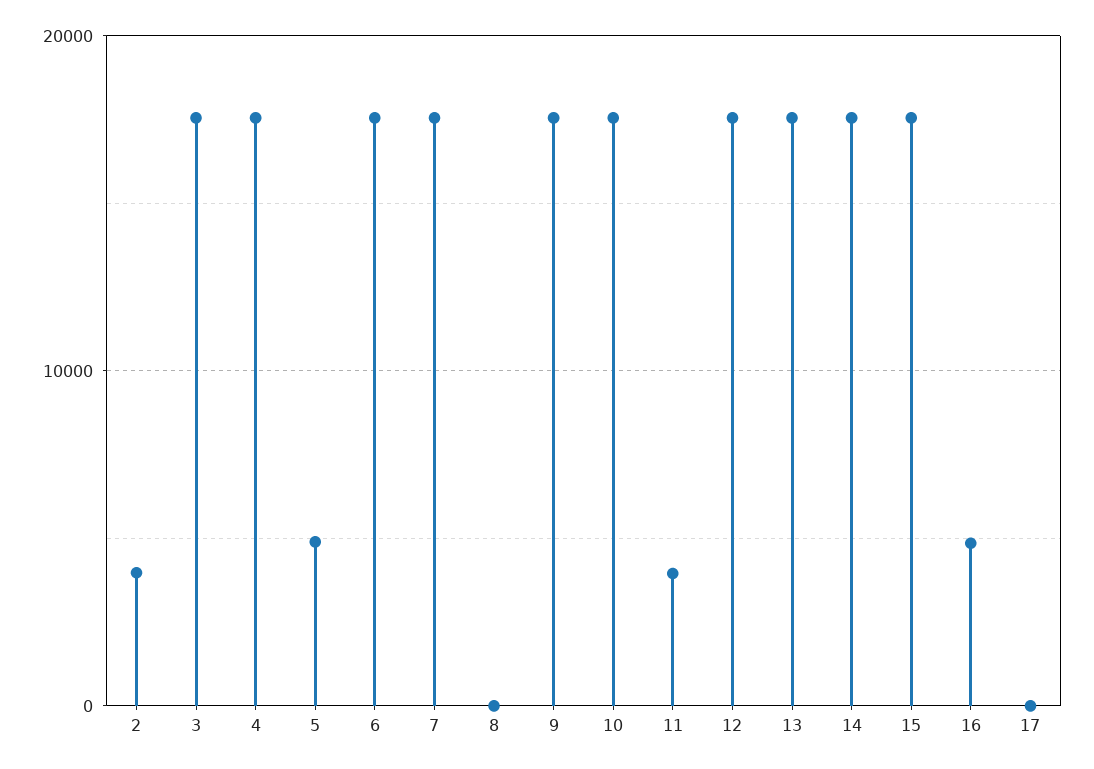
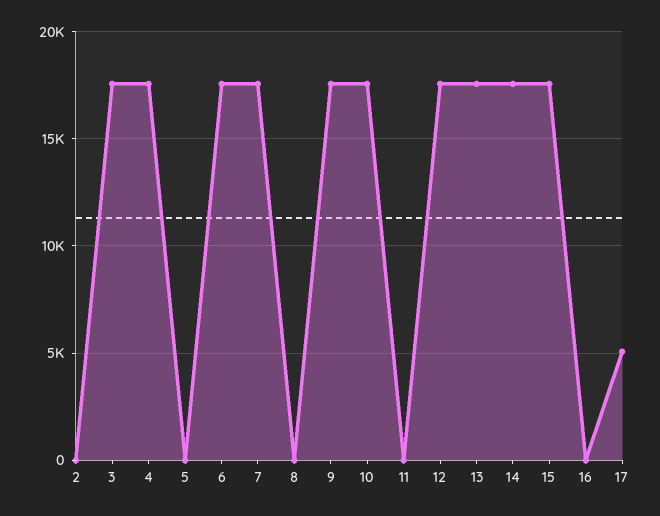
  {
-   "2": 4000,
+   "2": 0,
    "3": 17500,
    "4": 17500,
-   "5": 5000,
+   "5": 0,
    "6": 17500,
    "7": 17500,
    "8": 0,
    "9": 17500,
    "10": 17500,
-   "11": 4000,
+   "11": 0,
    "12": 17500,
    "13": 17500,
    "14": 17500,
    "15": 17500,
-   "16": 5000,
+   "16": 0,
-   "17": 0
+   "17": 5000
  }

